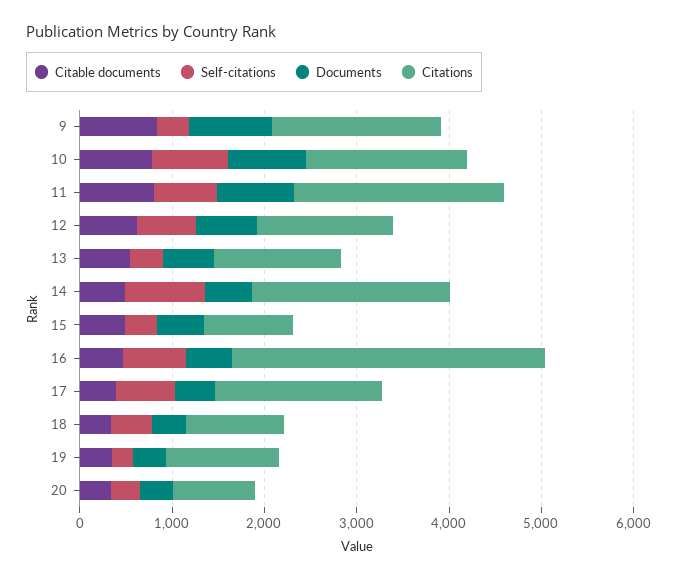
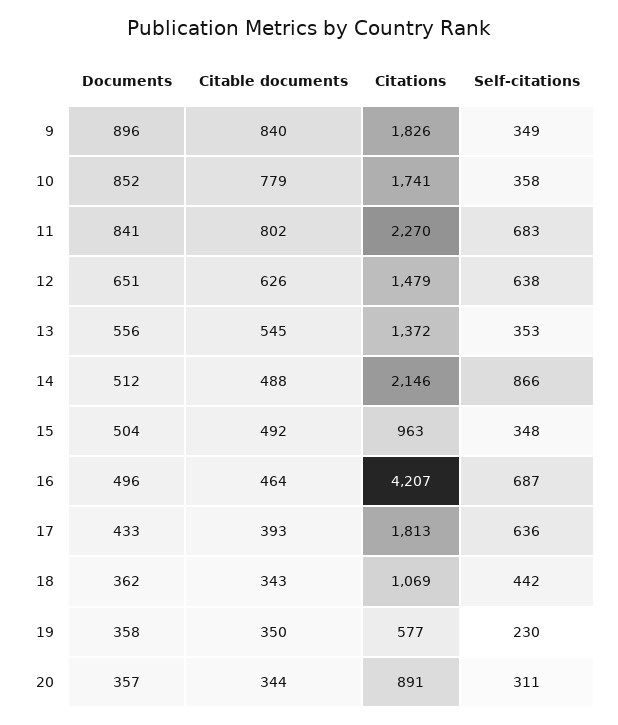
  {
    "Citable documents": {
      "9": 840,
      "10": 779,
      "11": 802,
      "12": 626,
      "13": 545,
      "14": 488,
      "15": 492,
      "16": 464,
      "17": 393,
      "18": 343,
      "19": 350,
      "20": 344
    },
    "Self-citations": {
      "9": 349,
-     "10": 800,
+     "10": 358,
      "11": 683,
      "12": 638,
      "13": 353,
      "14": 866,
      "15": 348,
      "16": 687,
      "17": 636,
      "18": 442,
      "19": 230,
      "20": 311
    },
    "Documents": {
      "9": 896,
      "10": 852,
      "11": 841,
      "12": 651,
      "13": 556,
      "14": 512,
      "15": 504,
      "16": 496,
      "17": 433,
      "18": 362,
      "19": 358,
      "20": 357
    },
    "Citations": {
      "9": 1826,
      "10": 1741,
      "11": 2270,
      "12": 1479,
      "13": 1372,
      "14": 2146,
      "15": 963,
-     "16": 3400,
+     "16": 4207,
      "17": 1813,
      "18": 1069,
-     "19": 1200,
+     "19": 577,
      "20": 891
    }
  }

